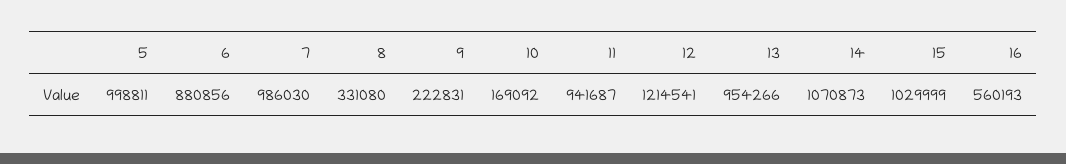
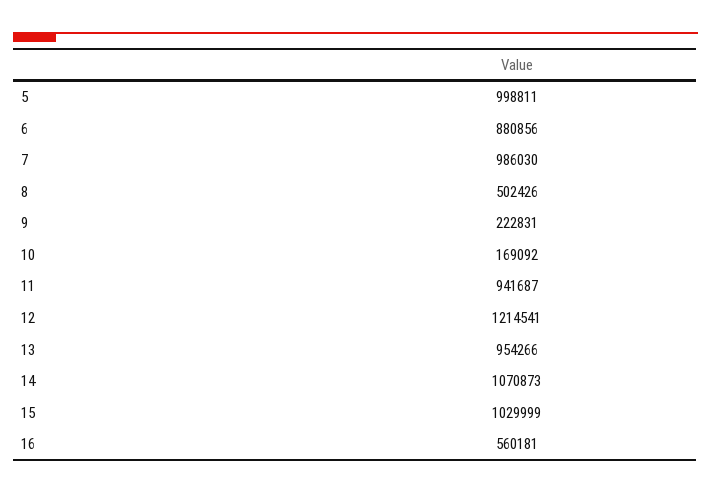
  {
    "5": 998811,
    "6": 880856,
    "7": 986030,
-   "8": 331080,
+   "8": 502426,
    "9": 222831,
    "10": 169092,
    "11": 941687,
    "12": 1214541,
    "13": 954266,
    "14": 1070873,
    "15": 1029999,
-   "16": 560193
+   "16": 560181
  }

